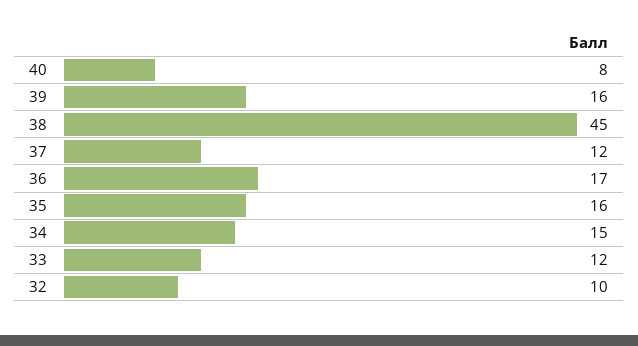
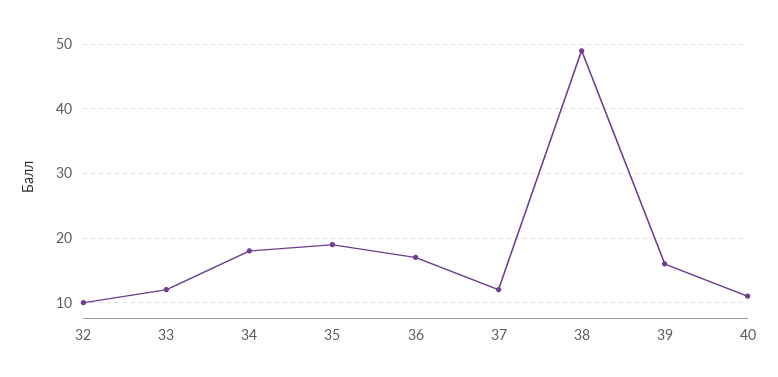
  {
-   "40": 8,
+   "40": 11,
    "39": 16,
-   "38": 45,
+   "38": 49,
    "37": 12,
    "36": 17,
-   "35": 16,
+   "35": 19,
-   "34": 15,
+   "34": 18,
    "33": 12,
    "32": 10
  }

